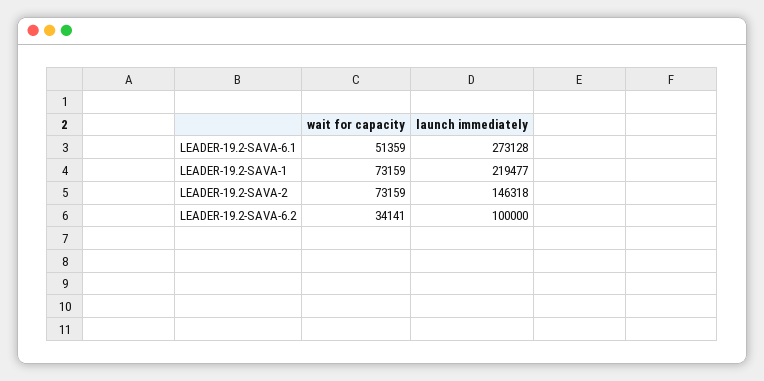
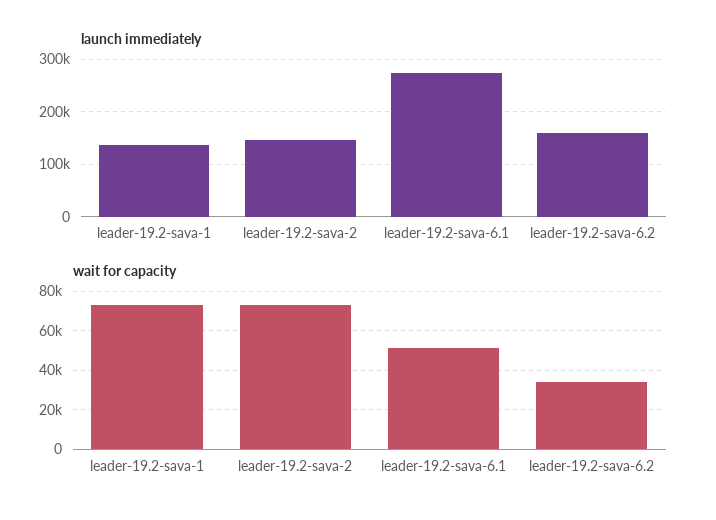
  {
    "wait for capacity": {
      "LEADER-19.2-SAVA-6.1": 51359,
      "LEADER-19.2-SAVA-1": 73159,
      "LEADER-19.2-SAVA-2": 73159,
      "LEADER-19.2-SAVA-6.2": 34141
    },
    "launch immediately": {
      "LEADER-19.2-SAVA-6.1": 273128,
-     "LEADER-19.2-SAVA-1": 219477,
+     "LEADER-19.2-SAVA-1": 140000,
      "LEADER-19.2-SAVA-2": 146318,
-     "LEADER-19.2-SAVA-6.2": 100000
+     "LEADER-19.2-SAVA-6.2": 160000
    }
  }

